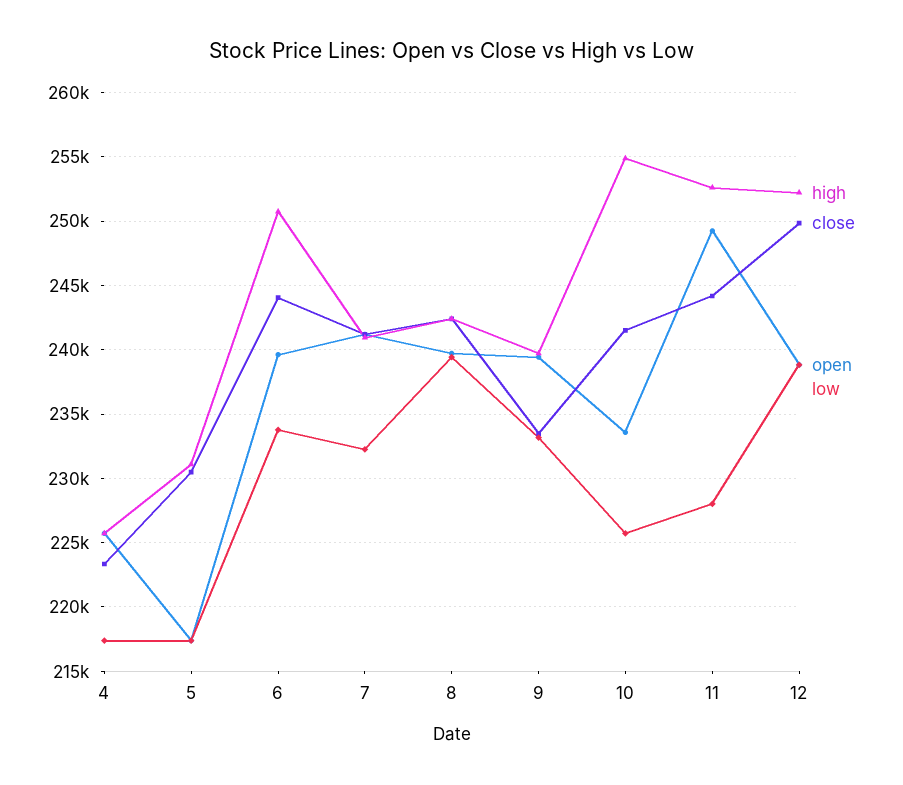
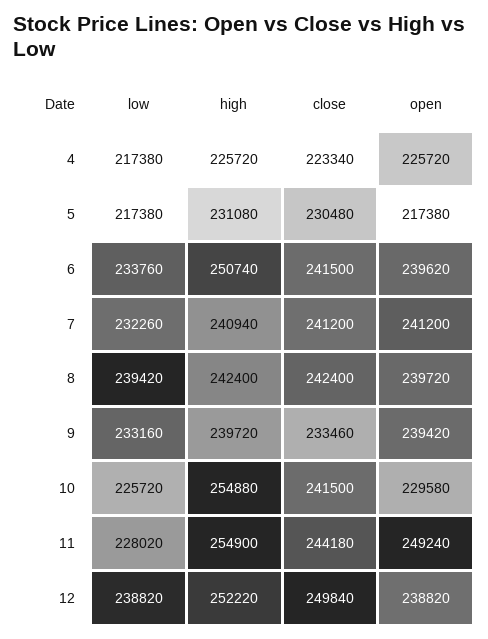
  {
    "high": {
      "4": 225720,
      "5": 231080,
      "6": 250740,
      "7": 240940,
      "8": 242400,
      "9": 239720,
      "10": 254880,
-     "11": 252500,
+     "11": 254900,
      "12": 252220
    },
    "close": {
      "4": 223340,
      "5": 230480,
-     "6": 244000,
+     "6": 241500,
      "7": 241200,
      "8": 242400,
      "9": 233460,
      "10": 241500,
      "11": 244180,
      "12": 249840
    },
    "open": {
      "4": 225720,
      "5": 217380,
      "6": 239620,
      "7": 241200,
      "8": 239720,
      "9": 239420,
-     "10": 233500,
+     "10": 229580,
      "11": 249240,
      "12": 238820
    },
    "low": {
      "4": 217380,
      "5": 217380,
      "6": 233760,
      "7": 232260,
      "8": 239420,
      "9": 233160,
      "10": 225720,
      "11": 228020,
      "12": 238820
    }
  }

